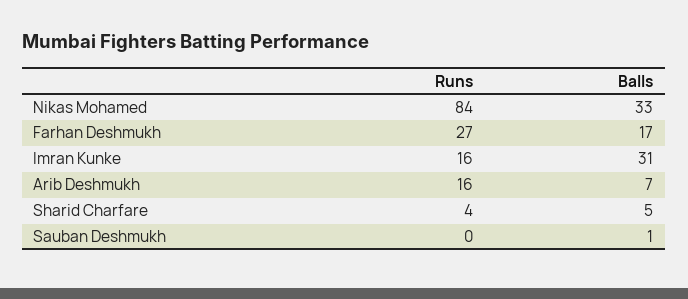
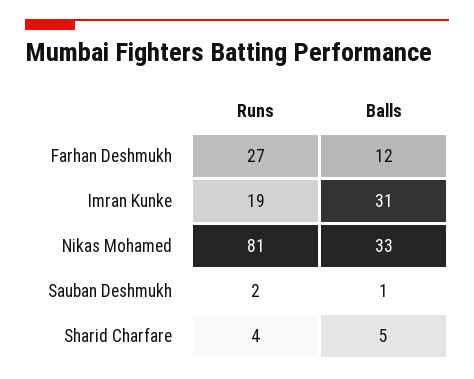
  {
    "Runs": {
-     "Nikas Mohamed": 84,
+     "Nikas Mohamed": 81,
      "Farhan Deshmukh": 27,
-     "Imran Kunke": 16,
+     "Imran Kunke": 19,
-     "Arib Deshmukh": 16,
      "Sharid Charfare": 4,
-     "Sauban Deshmukh": 0
+     "Sauban Deshmukh": 2
    },
    "Balls": {
      "Nikas Mohamed": 33,
-     "Farhan Deshmukh": 17,
+     "Farhan Deshmukh": 12,
      "Imran Kunke": 31,
-     "Arib Deshmukh": 7,
      "Sharid Charfare": 5,
      "Sauban Deshmukh": 1
    }
  }

